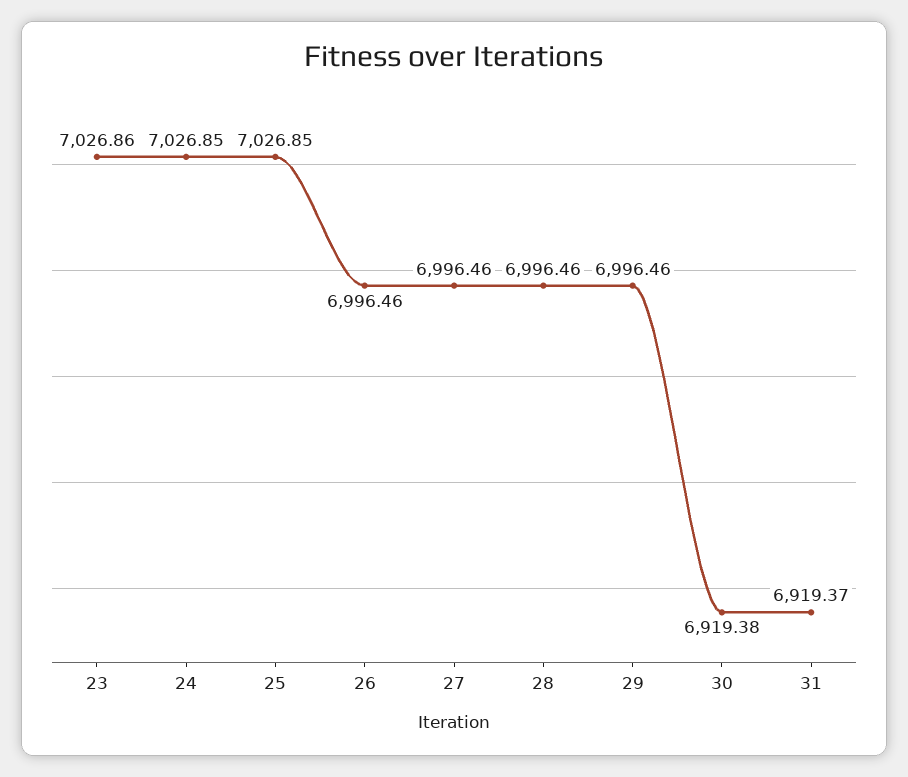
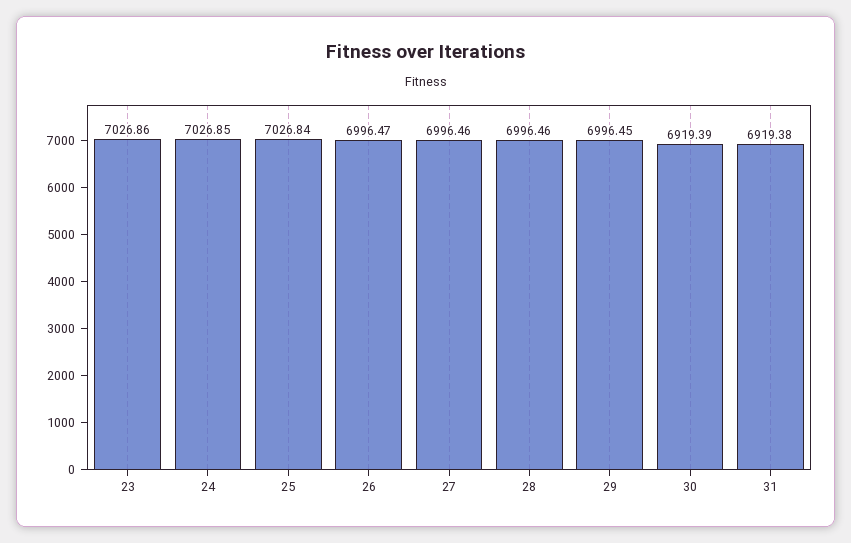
  {
    "23": 7026.86,
    "24": 7026.85,
-   "25": 7026.85,
+   "25": 7026.84,
-   "26": 6996.46,
+   "26": 6996.47,
    "27": 6996.46,
    "28": 6996.46,
-   "29": 6996.46,
+   "29": 6996.45,
-   "30": 6919.38,
+   "30": 6919.39,
-   "31": 6919.37
+   "31": 6919.38
  }

